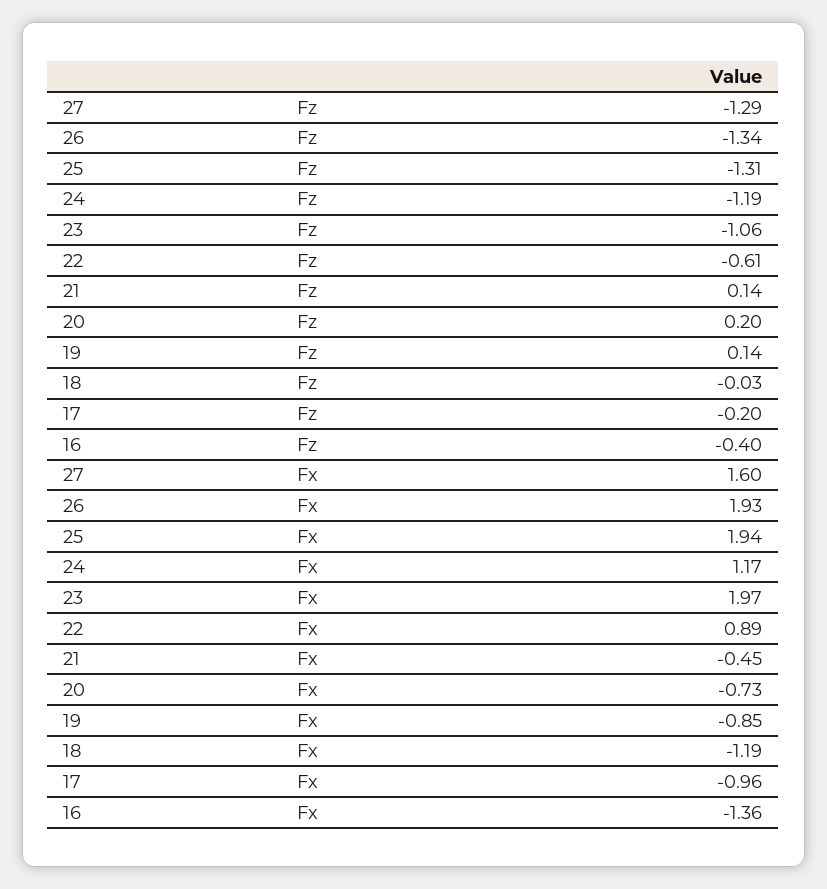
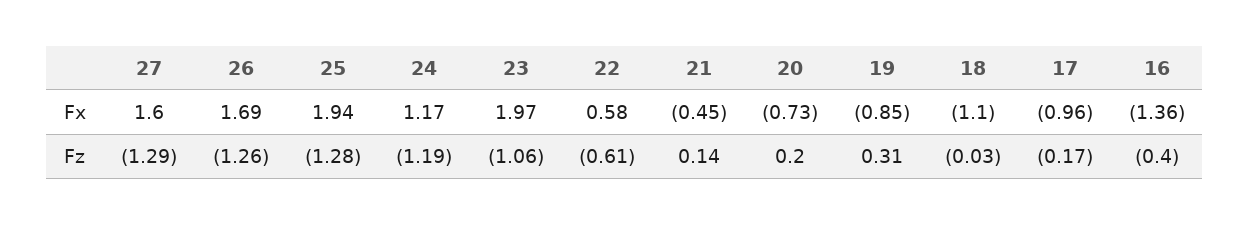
  {
    "27": {
      "Fz": -1.29,
      "Fx": 1.6
    },
    "26": {
-     "Fz": -1.34,
+     "Fz": -1.26,
-     "Fx": 1.93
+     "Fx": 1.69
    },
    "25": {
-     "Fz": -1.31,
+     "Fz": -1.28,
      "Fx": 1.94
    },
    "24": {
      "Fz": -1.19,
      "Fx": 1.17
    },
    "23": {
      "Fz": -1.06,
      "Fx": 1.97
    },
    "22": {
      "Fz": -0.61,
-     "Fx": 0.89
+     "Fx": 0.58
    },
    "21": {
      "Fz": 0.14,
      "Fx": -0.45
    },
    "20": {
      "Fz": 0.2,
      "Fx": -0.73
    },
    "19": {
-     "Fz": 0.14,
+     "Fz": 0.31,
      "Fx": -0.85
    },
    "18": {
      "Fz": -0.03,
-     "Fx": -1.19
+     "Fx": -1.1
    },
    "17": {
-     "Fz": -0.2,
+     "Fz": -0.17,
      "Fx": -0.96
    },
    "16": {
      "Fz": -0.4,
      "Fx": -1.36
    }
  }

